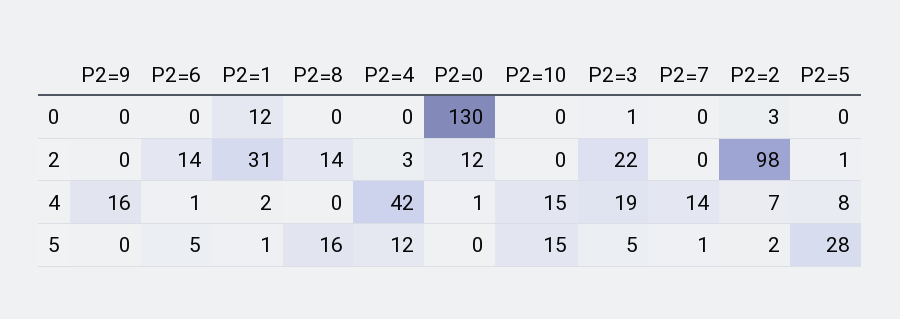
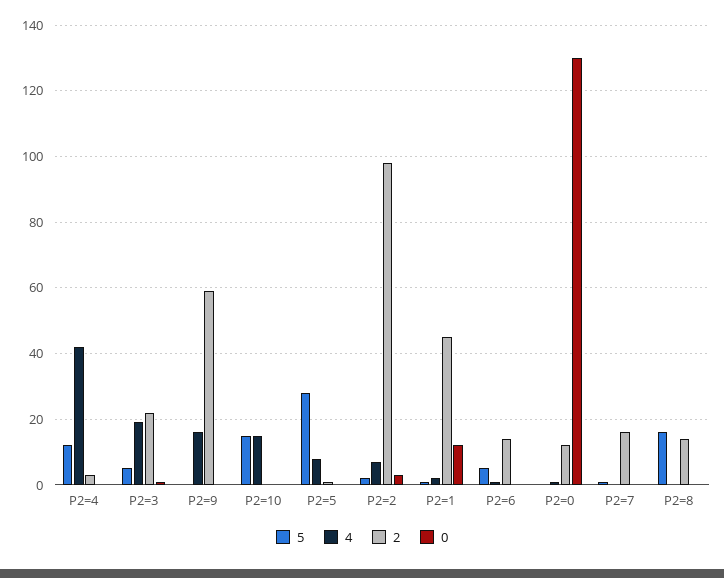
  {
    "0": {
      "P2=9": 0,
      "P2=6": 0,
      "P2=1": 12,
      "P2=8": 0,
      "P2=4": 0,
      "P2=0": 130,
      "P2=10": 0,
      "P2=3": 1,
      "P2=7": 0,
      "P2=2": 3,
      "P2=5": 0
    },
    "2": {
-     "P2=9": 0,
+     "P2=9": 60,
      "P2=6": 14,
-     "P2=1": 31,
+     "P2=1": 45,
      "P2=8": 14,
      "P2=4": 3,
      "P2=0": 12,
      "P2=10": 0,
      "P2=3": 22,
-     "P2=7": 0,
+     "P2=7": 15,
      "P2=2": 98,
      "P2=5": 1
    },
    "4": {
      "P2=9": 16,
      "P2=6": 1,
      "P2=1": 2,
      "P2=8": 0,
      "P2=4": 42,
      "P2=0": 1,
      "P2=10": 15,
      "P2=3": 19,
-     "P2=7": 14,
+     "P2=7": 0,
      "P2=2": 7,
      "P2=5": 8
    },
    "5": {
      "P2=9": 0,
      "P2=6": 5,
      "P2=1": 1,
      "P2=8": 16,
      "P2=4": 12,
      "P2=0": 0,
      "P2=10": 15,
      "P2=3": 5,
      "P2=7": 1,
      "P2=2": 2,
      "P2=5": 28
    }
  }

